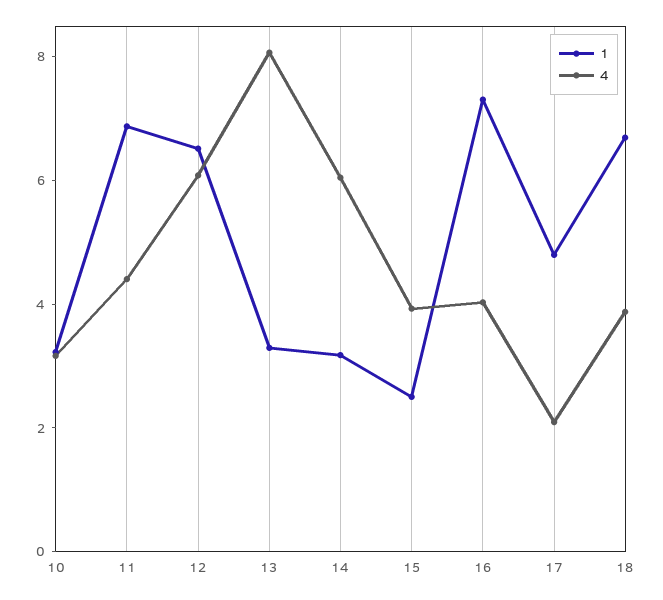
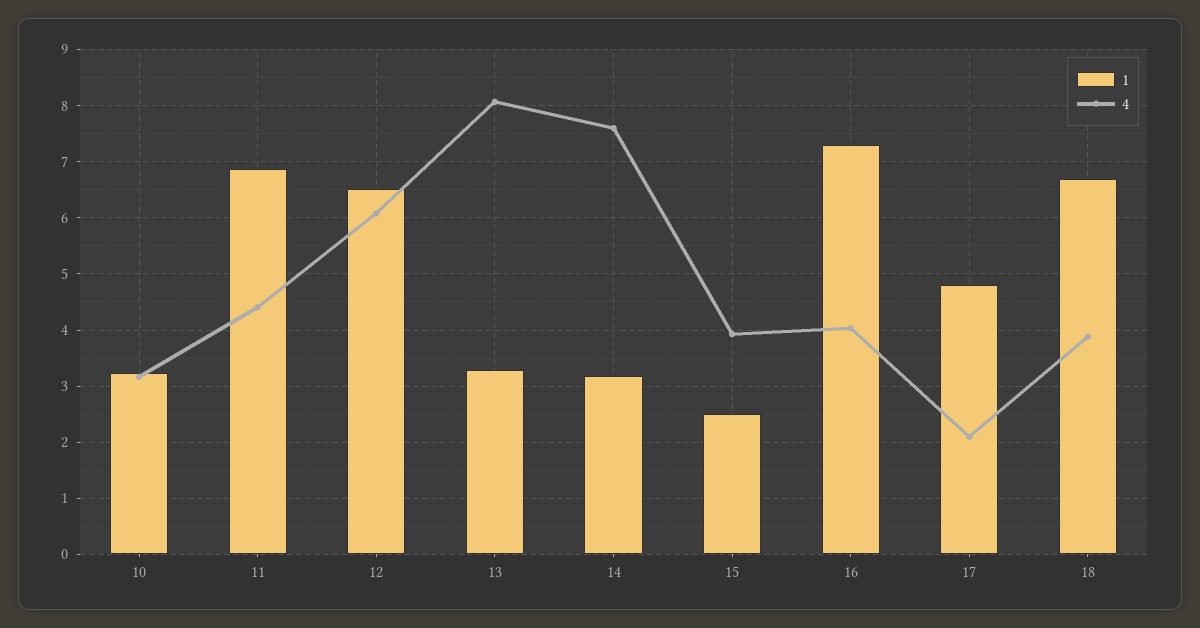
  {
    "1": {
      "10": 3.2,
      "11": 6.8,
      "12": 6.6,
      "13": 3.2,
      "14": 3.2,
      "15": 2.6,
      "16": 7.4,
      "17": 4.8,
      "18": 6.6
    },
    "4": {
      "10": 3.2,
      "11": 4.4,
      "12": 6,
      "13": 8,
-     "14": 6,
+     "14": 7.6,
      "15": 4,
      "16": 4,
      "17": 2,
      "18": 3.8
    }
  }

